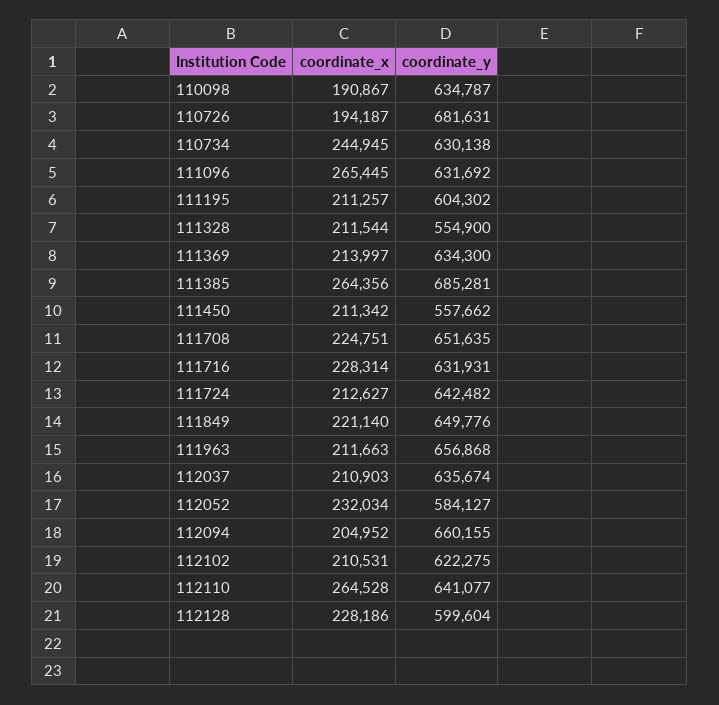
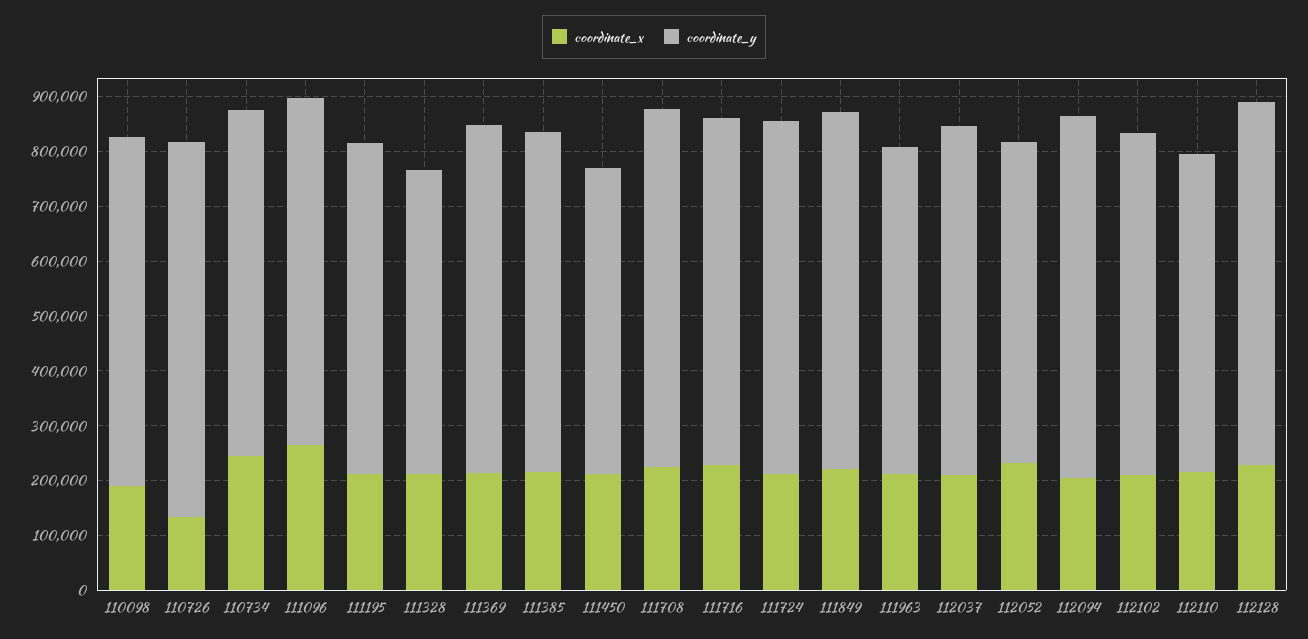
  {
    "coordinate_x": {
      "110098": 190867,
-     "110726": 194187,
+     "110726": 140000,
      "110734": 244945,
      "111096": 265445,
      "111195": 211257,
      "111328": 211544,
      "111369": 213997,
-     "111385": 264356,
+     "111385": 220000,
      "111450": 211342,
      "111708": 224751,
      "111716": 228314,
      "111724": 212627,
      "111849": 221140,
      "111963": 211663,
      "112037": 210903,
      "112052": 232034,
      "112094": 204952,
      "112102": 210531,
-     "112110": 264528,
+     "112110": 220000,
      "112128": 228186
    },
    "coordinate_y": {
      "110098": 634787,
      "110726": 681631,
      "110734": 630138,
      "111096": 631692,
      "111195": 604302,
      "111328": 554900,
      "111369": 634300,
-     "111385": 685281,
+     "111385": 620000,
      "111450": 557662,
      "111708": 651635,
      "111716": 631931,
      "111724": 642482,
      "111849": 649776,
-     "111963": 656868,
+     "111963": 600000,
      "112037": 635674,
      "112052": 584127,
      "112094": 660155,
      "112102": 622275,
-     "112110": 641077,
+     "112110": 580000,
-     "112128": 599604
+     "112128": 660000
    }
  }

